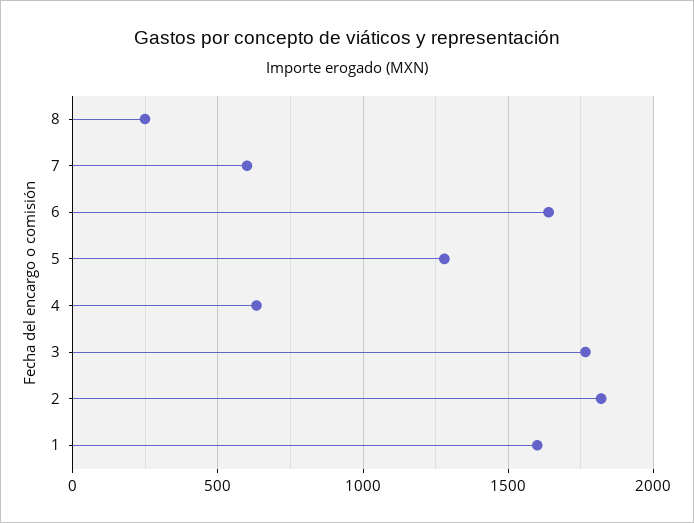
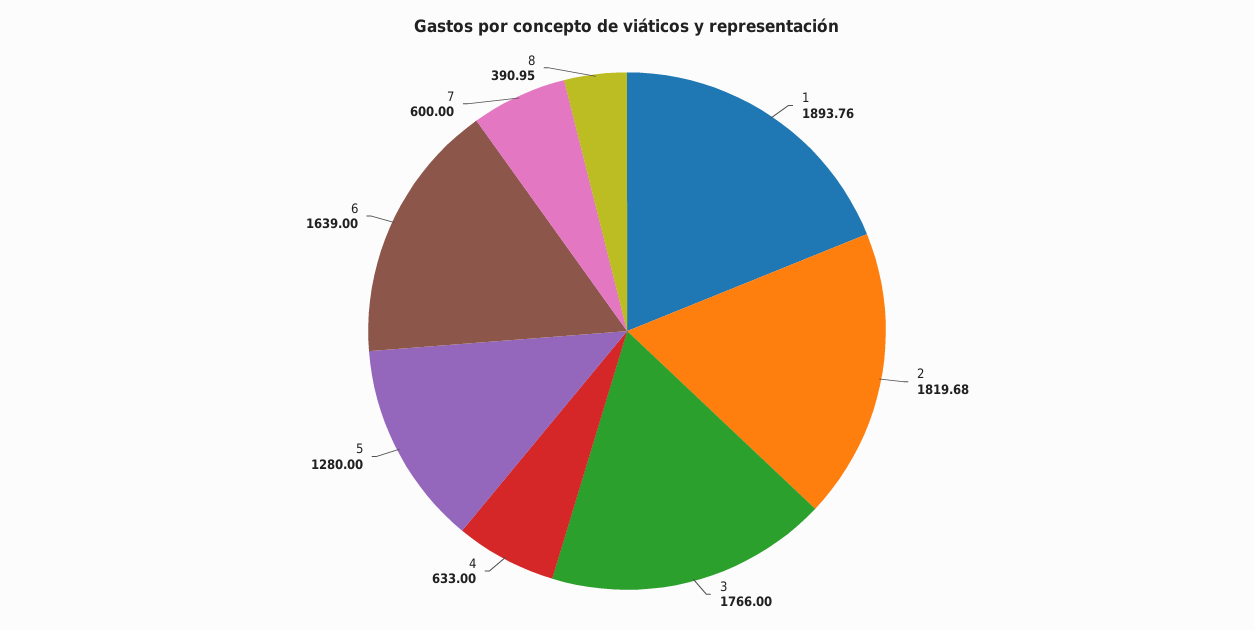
  {
-   "8": 250,
+   "8": 390.95,
    "7": 600,
    "6": 1639,
    "5": 1280,
    "4": 633,
    "3": 1766,
    "2": 1819.68,
-   "1": 1600
+   "1": 1893.76
  }

